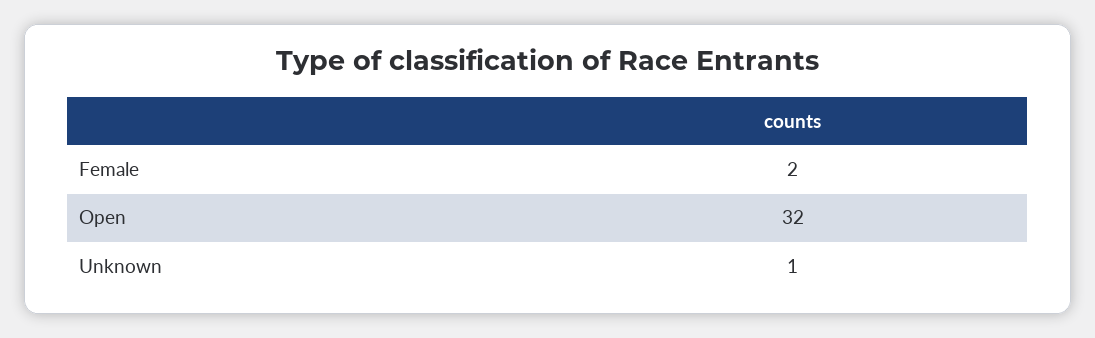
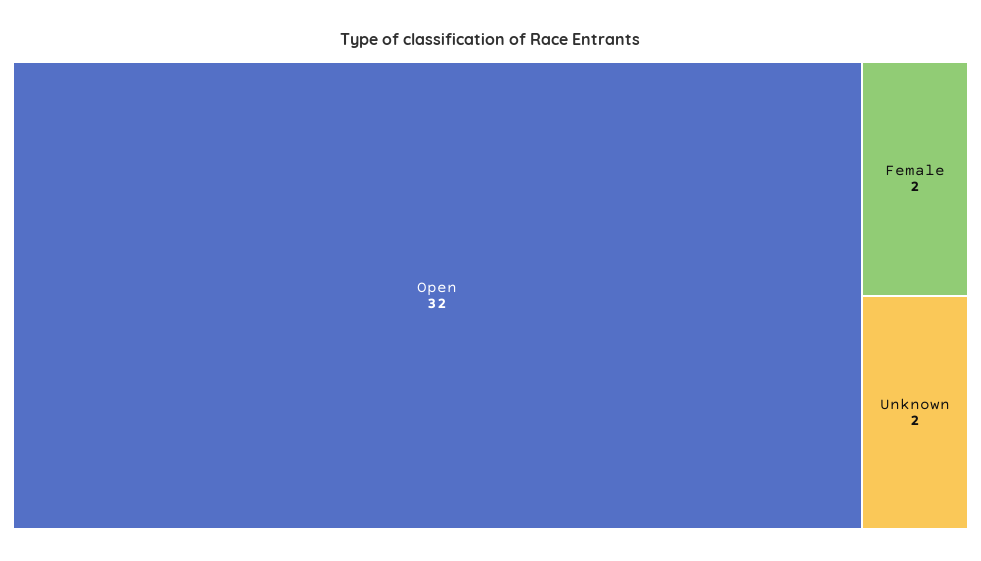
  {
    "Female": 2,
    "Open": 32,
-   "Unknown": 1
+   "Unknown": 2
  }

